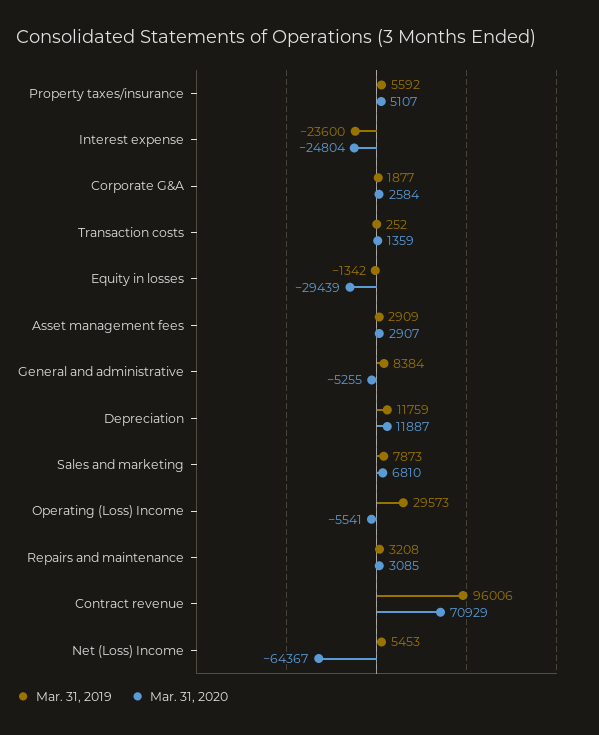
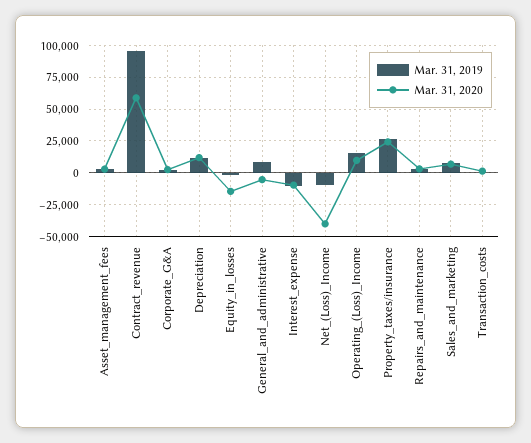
  {
    "Mar. 31, 2019": {
-     "Property taxes/insurance": 5592,
+     "Property taxes/insurance": 25000,
-     "Interest expense": -23600,
+     "Interest expense": -10000,
      "Corporate G&A": 1877,
      "Transaction costs": 252,
      "Equity in losses": -1342,
      "Asset management fees": 2909,
      "General and administrative": 8384,
      "Depreciation": 11759,
      "Sales and marketing": 7873,
-     "Operating (Loss) Income": 29573,
+     "Operating (Loss) Income": 15000,
      "Repairs and maintenance": 3208,
      "Contract revenue": 96006,
-     "Net (Loss) Income": 5453
+     "Net (Loss) Income": -10000
    },
    "Mar. 31, 2020": {
-     "Property taxes/insurance": 5107,
+     "Property taxes/insurance": 25000,
-     "Interest expense": -24804,
+     "Interest expense": -10000,
      "Corporate G&A": 2584,
      "Transaction costs": 1359,
-     "Equity in losses": -29439,
+     "Equity in losses": -15000,
      "Asset management fees": 2907,
      "General and administrative": -5255,
      "Depreciation": 11887,
      "Sales and marketing": 6810,
-     "Operating (Loss) Income": -5541,
+     "Operating (Loss) Income": 10000,
      "Repairs and maintenance": 3085,
-     "Contract revenue": 70929,
+     "Contract revenue": 60000,
-     "Net (Loss) Income": -64367
+     "Net (Loss) Income": -40000
    }
  }

